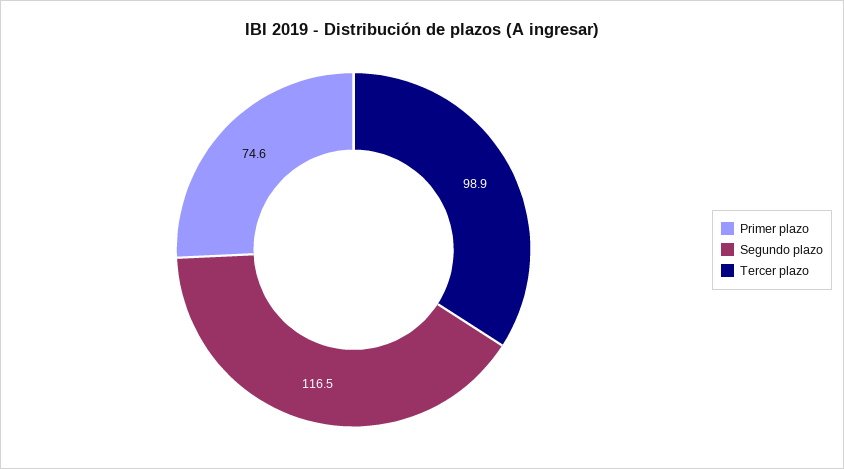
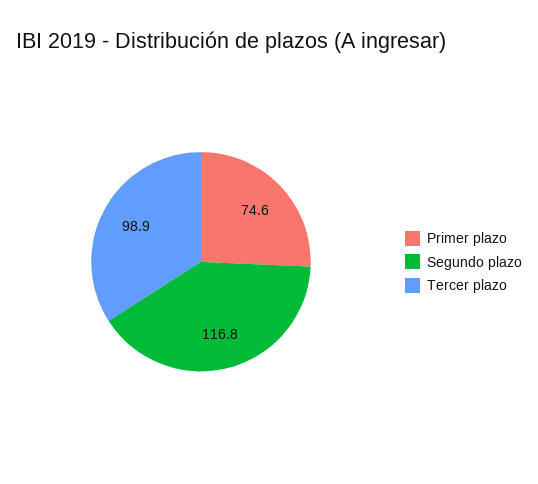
  {
    "Primer plazo": 74.6,
-   "Segundo plazo": 116.5,
+   "Segundo plazo": 116.8,
    "Tercer plazo": 98.9
  }

